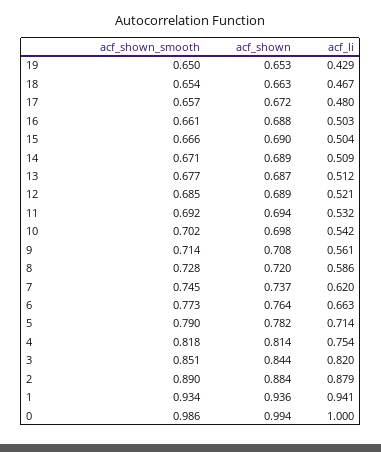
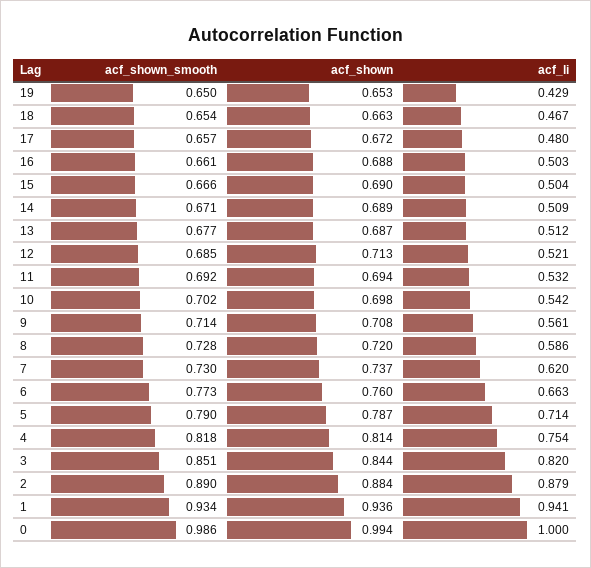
  {
    "acf_shown_smooth": {
      "19": 0.65,
      "18": 0.654,
      "17": 0.657,
      "16": 0.661,
      "15": 0.666,
      "14": 0.671,
      "13": 0.677,
      "12": 0.685,
      "11": 0.692,
      "10": 0.702,
      "9": 0.714,
      "8": 0.728,
-     "7": 0.745,
+     "7": 0.73,
      "6": 0.773,
      "5": 0.79,
      "4": 0.818,
      "3": 0.851,
      "2": 0.89,
      "1": 0.934,
      "0": 0.986
    },
    "acf_shown": {
      "19": 0.653,
      "18": 0.663,
      "17": 0.672,
      "16": 0.688,
      "15": 0.69,
      "14": 0.689,
      "13": 0.687,
-     "12": 0.689,
+     "12": 0.713,
      "11": 0.694,
      "10": 0.698,
      "9": 0.708,
      "8": 0.72,
      "7": 0.737,
-     "6": 0.764,
+     "6": 0.76,
-     "5": 0.782,
+     "5": 0.787,
      "4": 0.814,
      "3": 0.844,
      "2": 0.884,
      "1": 0.936,
      "0": 0.994
    },
    "acf_li": {
      "19": 0.429,
      "18": 0.467,
      "17": 0.48,
      "16": 0.503,
      "15": 0.504,
      "14": 0.509,
      "13": 0.512,
      "12": 0.521,
      "11": 0.532,
      "10": 0.542,
      "9": 0.561,
      "8": 0.586,
      "7": 0.62,
      "6": 0.663,
      "5": 0.714,
      "4": 0.754,
      "3": 0.82,
      "2": 0.879,
      "1": 0.941,
      "0": 1
    }
  }

